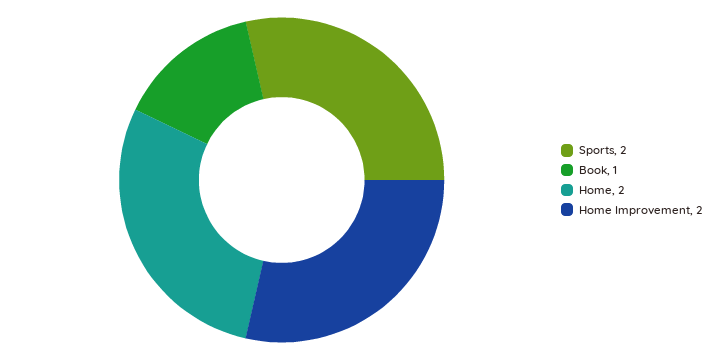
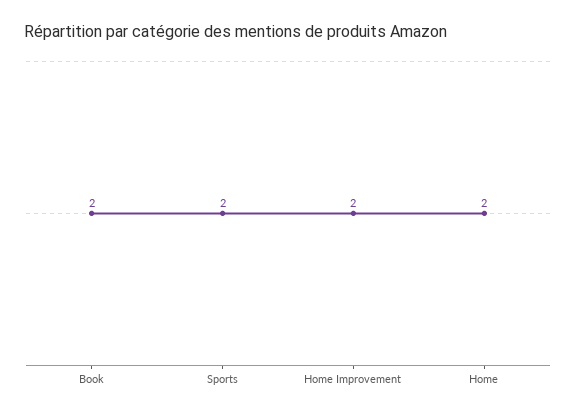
  {
    "Sports": 2,
-   "Book": 1,
+   "Book": 2,
    "Home": 2,
    "Home Improvement": 2
  }

